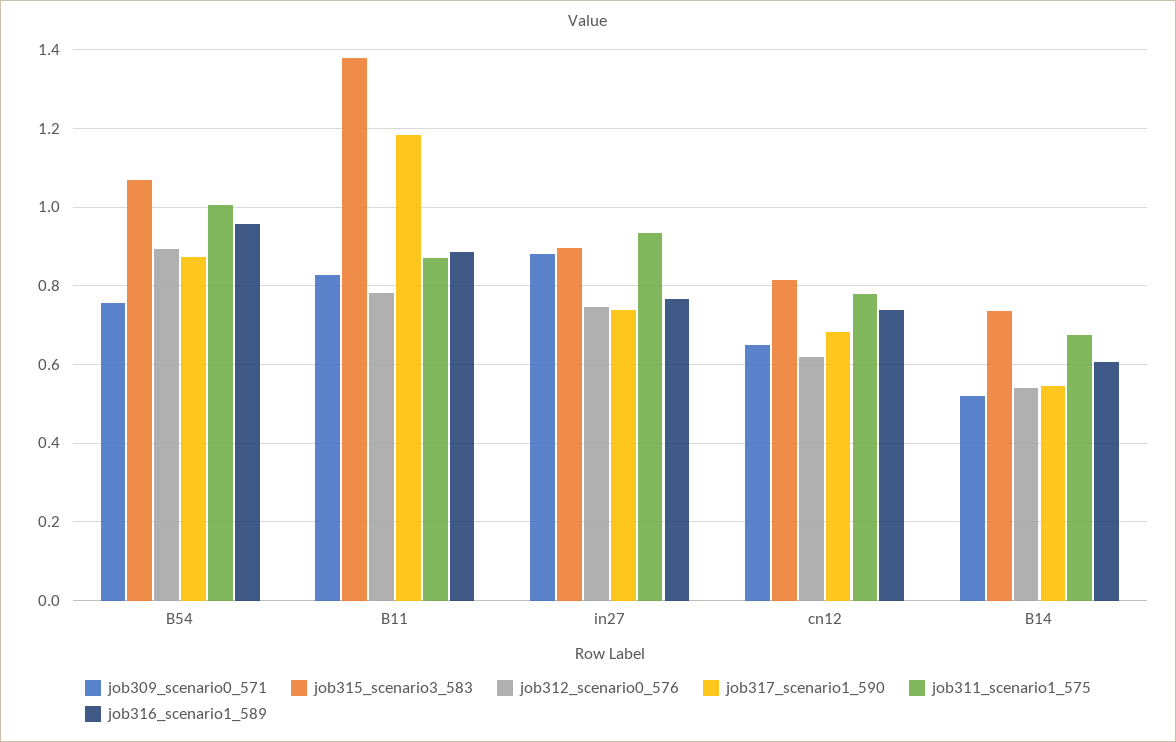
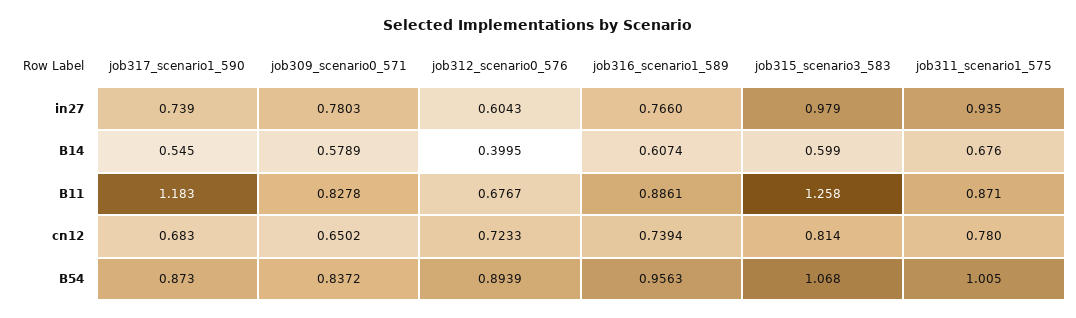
  {
    "job309_scenario0_571": {
-     "B54": 0.76,
+     "B54": 0.8372,
      "B11": 0.8278,
-     "in27": 0.88,
+     "in27": 0.7803,
      "cn12": 0.6502,
-     "B14": 0.52
+     "B14": 0.5789
    },
    "job315_scenario3_583": {
      "B54": 1.068,
-     "B11": 1.38,
+     "B11": 1.258,
-     "in27": 0.9,
+     "in27": 0.979,
      "cn12": 0.814,
-     "B14": 0.74
+     "B14": 0.599
    },
    "job312_scenario0_576": {
      "B54": 0.8939,
-     "B11": 0.78,
+     "B11": 0.6767,
-     "in27": 0.74,
+     "in27": 0.6043,
-     "cn12": 0.62,
+     "cn12": 0.7233,
-     "B14": 0.54
+     "B14": 0.3995
    },
    "job317_scenario1_590": {
      "B54": 0.873,
      "B11": 1.183,
      "in27": 0.739,
      "cn12": 0.683,
      "B14": 0.545
    },
    "job311_scenario1_575": {
      "B54": 1.005,
      "B11": 0.871,
      "in27": 0.935,
      "cn12": 0.78,
      "B14": 0.676
    },
    "job316_scenario1_589": {
      "B54": 0.9563,
      "B11": 0.8861,
      "in27": 0.766,
      "cn12": 0.7394,
      "B14": 0.6074
    }
  }

